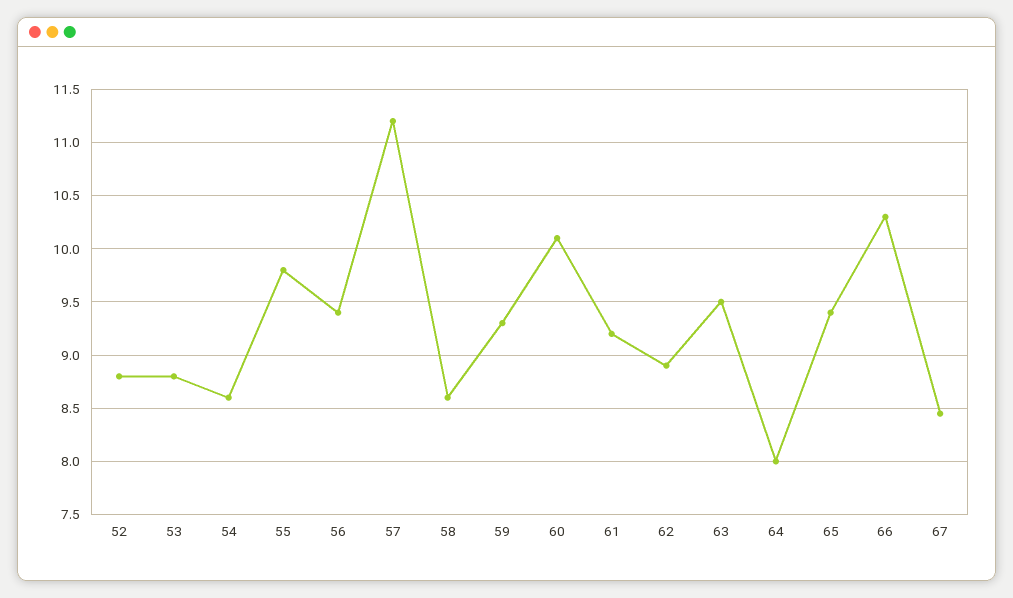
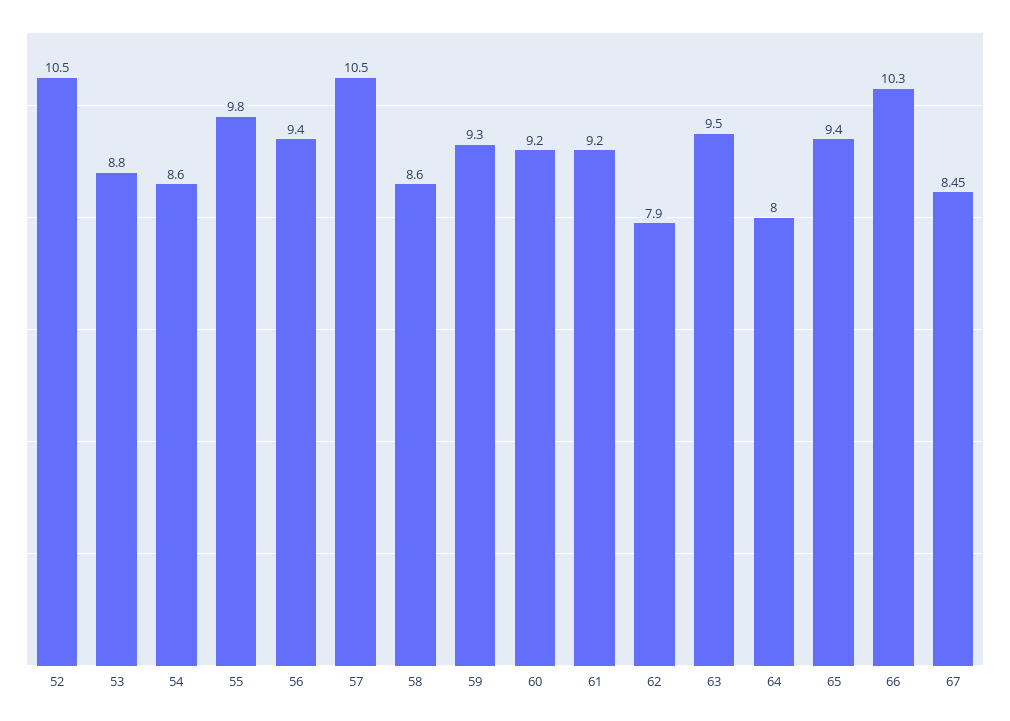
  {
-   "52": 8.8,
+   "52": 10.5,
    "53": 8.8,
    "54": 8.6,
    "55": 9.8,
    "56": 9.4,
-   "57": 11.2,
+   "57": 10.5,
    "58": 8.6,
    "59": 9.3,
-   "60": 10.1,
+   "60": 9.2,
    "61": 9.2,
-   "62": 8.9,
+   "62": 7.9,
    "63": 9.5,
    "64": 8,
    "65": 9.4,
    "66": 10.3,
    "67": 8.45
  }

